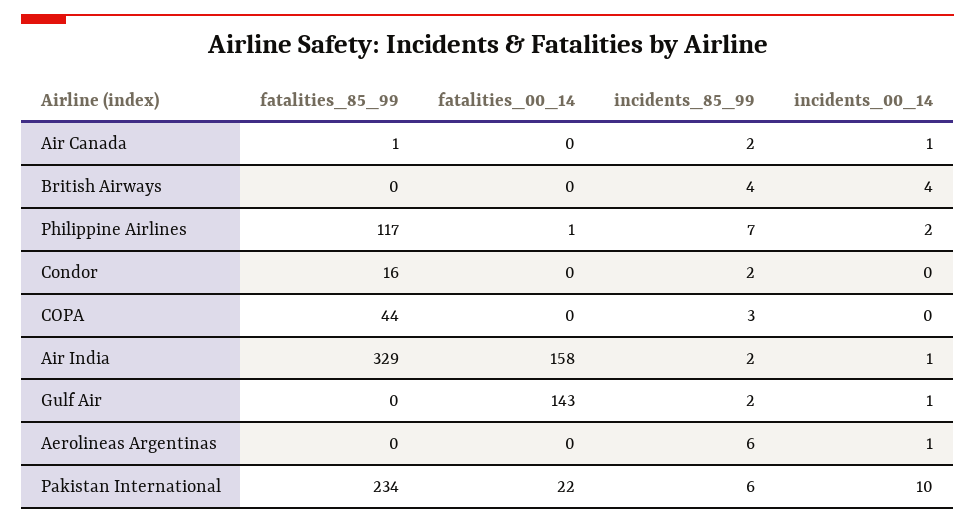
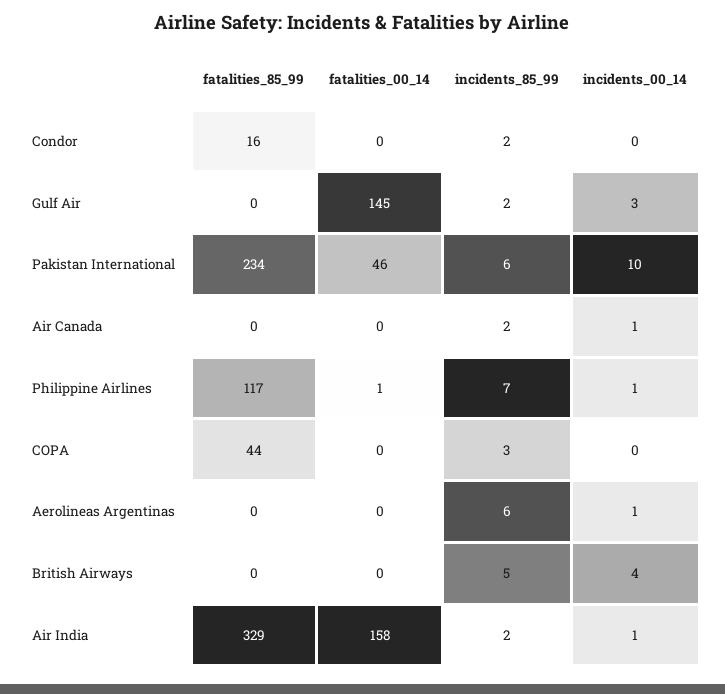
  {
    "fatalities_85_99": {
-     "Air Canada": 1,
+     "Air Canada": 0,
      "British Airways": 0,
      "Philippine Airlines": 117,
      "Condor": 16,
      "COPA": 44,
      "Air India": 329,
      "Gulf Air": 0,
      "Aerolineas Argentinas": 0,
      "Pakistan International": 234
    },
    "fatalities_00_14": {
      "Air Canada": 0,
      "British Airways": 0,
      "Philippine Airlines": 1,
      "Condor": 0,
      "COPA": 0,
      "Air India": 158,
-     "Gulf Air": 143,
+     "Gulf Air": 145,
      "Aerolineas Argentinas": 0,
-     "Pakistan International": 22
+     "Pakistan International": 46
    },
    "incidents_85_99": {
      "Air Canada": 2,
-     "British Airways": 4,
+     "British Airways": 5,
      "Philippine Airlines": 7,
      "Condor": 2,
      "COPA": 3,
      "Air India": 2,
      "Gulf Air": 2,
      "Aerolineas Argentinas": 6,
      "Pakistan International": 6
    },
    "incidents_00_14": {
      "Air Canada": 1,
      "British Airways": 4,
-     "Philippine Airlines": 2,
+     "Philippine Airlines": 1,
      "Condor": 0,
      "COPA": 0,
      "Air India": 1,
-     "Gulf Air": 1,
+     "Gulf Air": 3,
      "Aerolineas Argentinas": 1,
      "Pakistan International": 10
    }
  }

